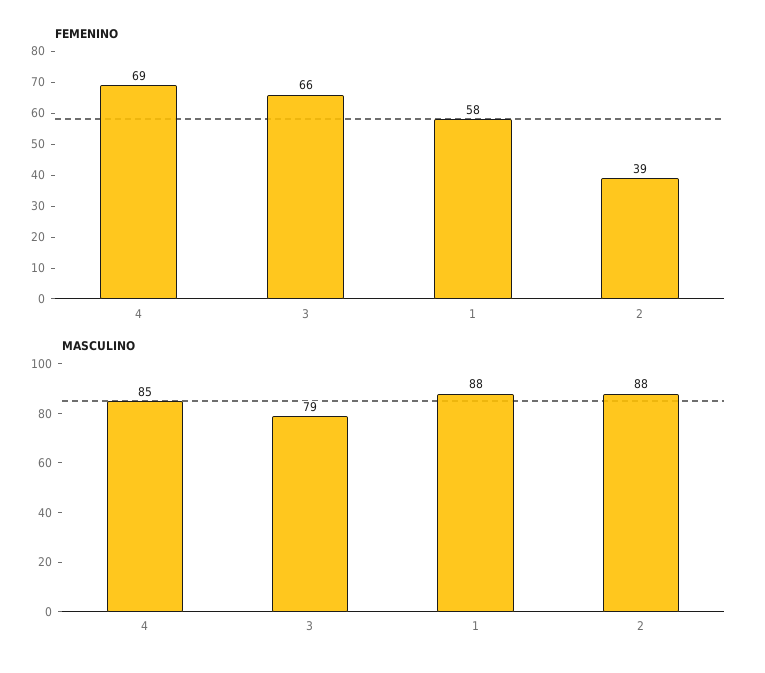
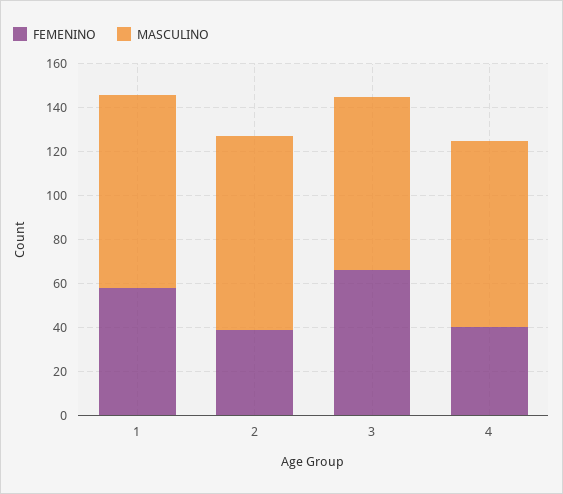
  {
    "FEMENINO": {
-     "4": 69,
+     "4": 40,
      "3": 66,
      "1": 58,
      "2": 39
    },
    "MASCULINO": {
      "4": 85,
      "3": 79,
      "1": 88,
      "2": 88
    }
  }

